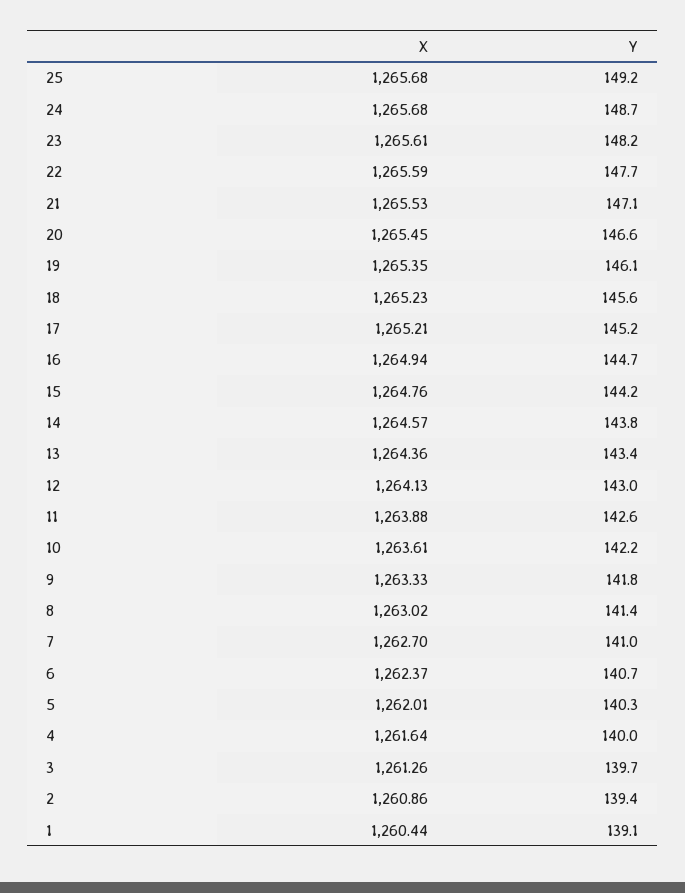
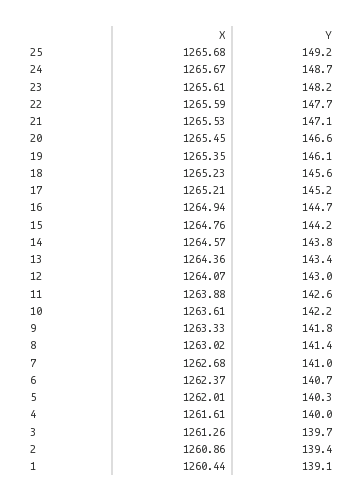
  {
    "X": {
      "25": 1265.68,
-     "24": 1265.68,
+     "24": 1265.67,
      "23": 1265.61,
      "22": 1265.59,
      "21": 1265.53,
      "20": 1265.45,
      "19": 1265.35,
      "18": 1265.23,
      "17": 1265.21,
      "16": 1264.94,
      "15": 1264.76,
      "14": 1264.57,
      "13": 1264.36,
-     "12": 1264.13,
+     "12": 1264.07,
      "11": 1263.88,
      "10": 1263.61,
      "9": 1263.33,
      "8": 1263.02,
-     "7": 1262.7,
+     "7": 1262.68,
      "6": 1262.37,
      "5": 1262.01,
-     "4": 1261.64,
+     "4": 1261.61,
      "3": 1261.26,
      "2": 1260.86,
      "1": 1260.44
    },
    "Y": {
      "25": 149.2,
      "24": 148.7,
      "23": 148.2,
      "22": 147.7,
      "21": 147.1,
      "20": 146.6,
      "19": 146.1,
      "18": 145.6,
      "17": 145.2,
      "16": 144.7,
      "15": 144.2,
      "14": 143.8,
      "13": 143.4,
      "12": 143,
      "11": 142.6,
      "10": 142.2,
      "9": 141.8,
      "8": 141.4,
      "7": 141,
      "6": 140.7,
      "5": 140.3,
      "4": 140,
      "3": 139.7,
      "2": 139.4,
      "1": 139.1
    }
  }

